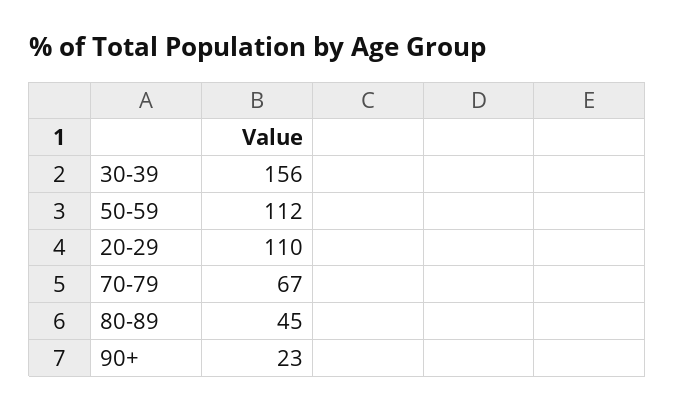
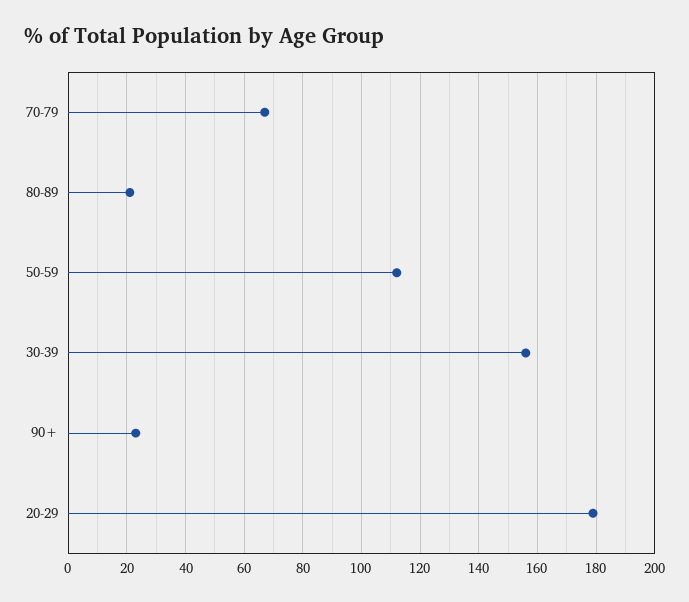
  {
    "30-39": 156,
    "50-59": 112,
-   "20-29": 110,
+   "20-29": 180,
    "70-79": 67,
-   "80-89": 45,
+   "80-89": 20,
    "90+": 23
  }

